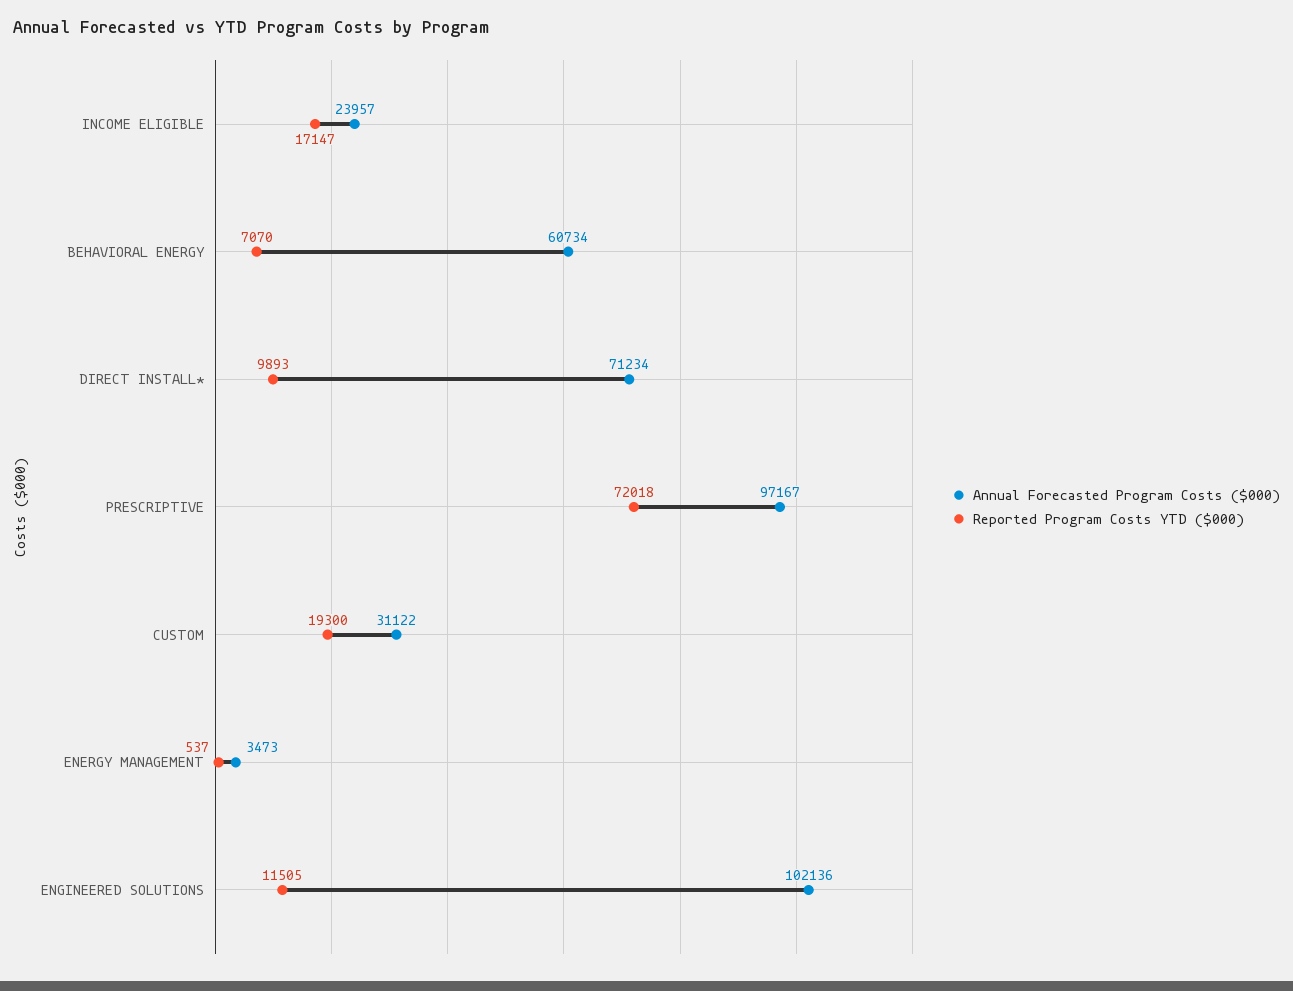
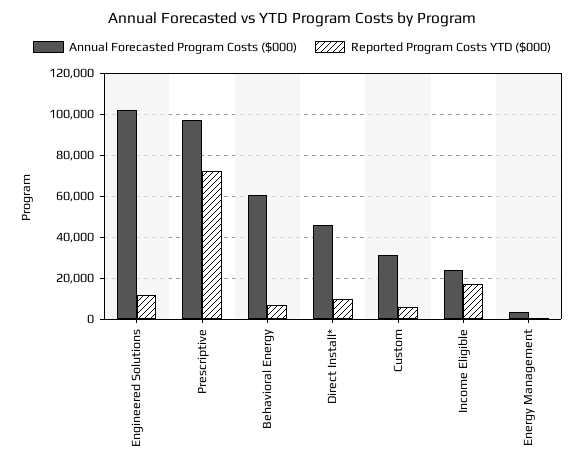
  {
    "Annual Forecasted Program Costs ($000)": {
      "INCOME ELIGIBLE": 23957,
      "BEHAVIORAL ENERGY": 60734,
-     "DIRECT INSTALL*": 71234,
+     "DIRECT INSTALL*": 45000,
      "PRESCRIPTIVE": 97167,
      "CUSTOM": 31122,
      "ENERGY MANAGEMENT": 3473,
      "ENGINEERED SOLUTIONS": 102136
    },
    "Reported Program Costs YTD ($000)": {
      "INCOME ELIGIBLE": 17147,
      "BEHAVIORAL ENERGY": 7070,
      "DIRECT INSTALL*": 9893,
      "PRESCRIPTIVE": 72018,
-     "CUSTOM": 19300,
+     "CUSTOM": 5000,
      "ENERGY MANAGEMENT": 537,
      "ENGINEERED SOLUTIONS": 11505
    }
  }

